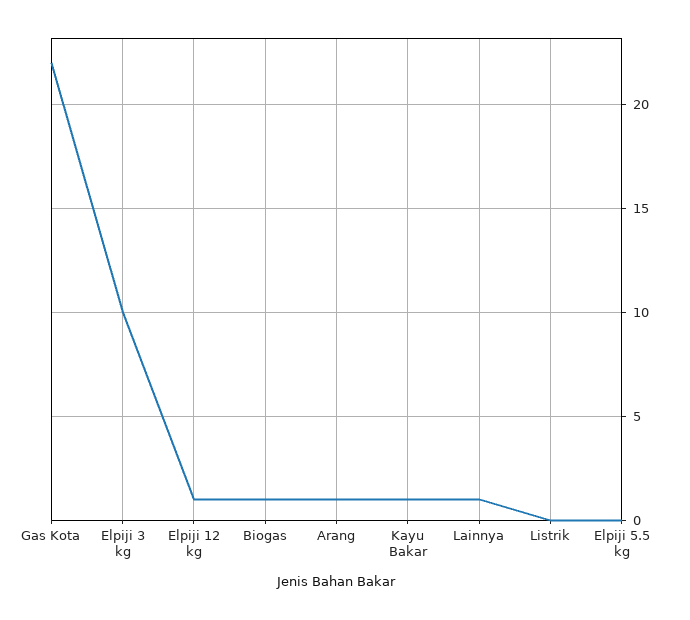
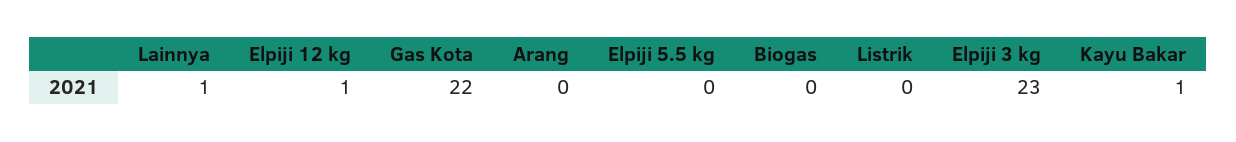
  {
    "Gas Kota": 22,
-   "Elpiji 3 kg": 10,
+   "Elpiji 3 kg": 23,
    "Elpiji 12 kg": 1,
-   "Biogas": 1,
+   "Biogas": 0,
-   "Arang": 1,
+   "Arang": 0,
    "Kayu Bakar": 1,
    "Lainnya": 1,
    "Listrik": 0,
    "Elpiji 5.5 kg": 0
  }

